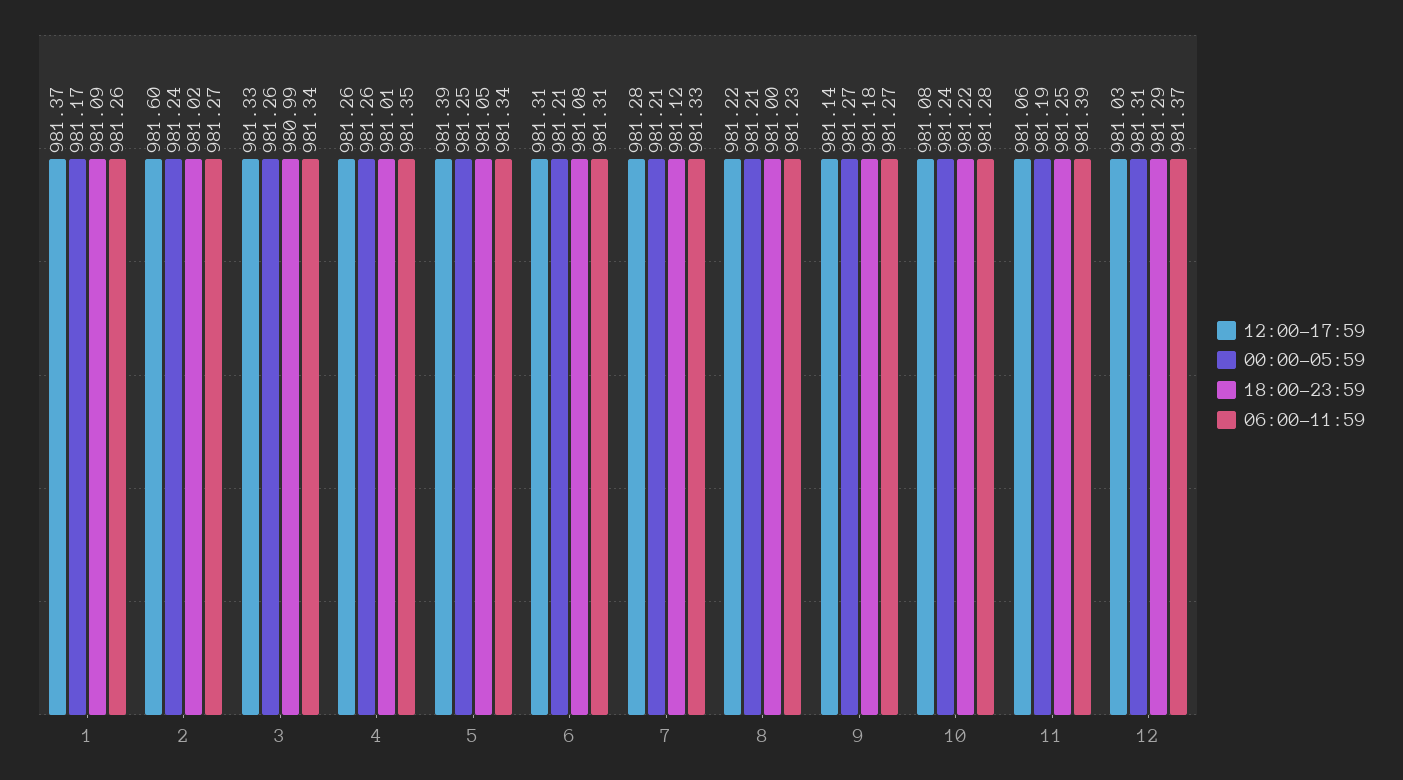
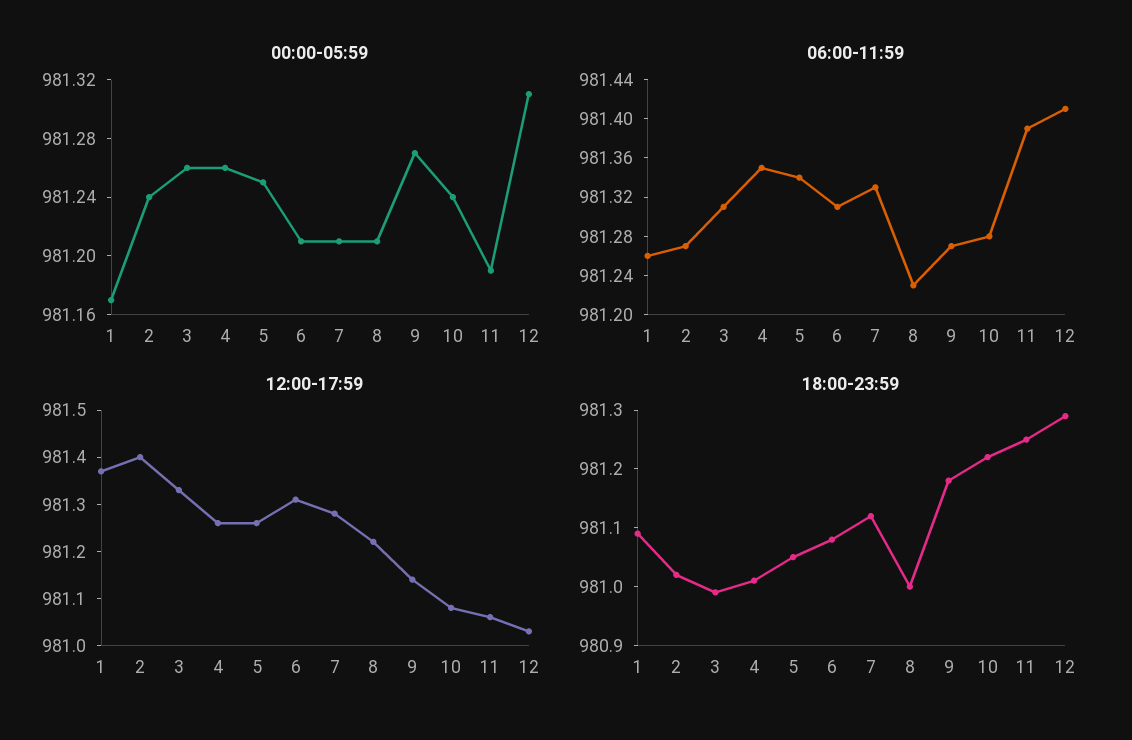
  {
    "12:00-17:59": {
      "1": 981.37,
-     "2": 981.6,
+     "2": 981.4,
      "3": 981.33,
      "4": 981.26,
-     "5": 981.39,
+     "5": 981.25,
      "6": 981.31,
      "7": 981.28,
      "8": 981.22,
      "9": 981.14,
      "10": 981.08,
      "11": 981.06,
      "12": 981.03
    },
    "00:00-05:59": {
      "1": 981.17,
      "2": 981.24,
      "3": 981.26,
      "4": 981.26,
      "5": 981.25,
      "6": 981.21,
      "7": 981.21,
      "8": 981.21,
      "9": 981.27,
      "10": 981.24,
      "11": 981.19,
      "12": 981.31
    },
    "18:00-23:59": {
      "1": 981.09,
      "2": 981.02,
      "3": 980.99,
      "4": 981.01,
      "5": 981.05,
      "6": 981.08,
      "7": 981.12,
      "8": 981,
      "9": 981.18,
      "10": 981.22,
      "11": 981.25,
      "12": 981.29
    },
    "06:00-11:59": {
      "1": 981.26,
      "2": 981.27,
-     "3": 981.34,
+     "3": 981.31,
      "4": 981.35,
      "5": 981.34,
      "6": 981.31,
      "7": 981.33,
      "8": 981.23,
      "9": 981.27,
      "10": 981.28,
      "11": 981.39,
-     "12": 981.37
+     "12": 981.41
    }
  }

